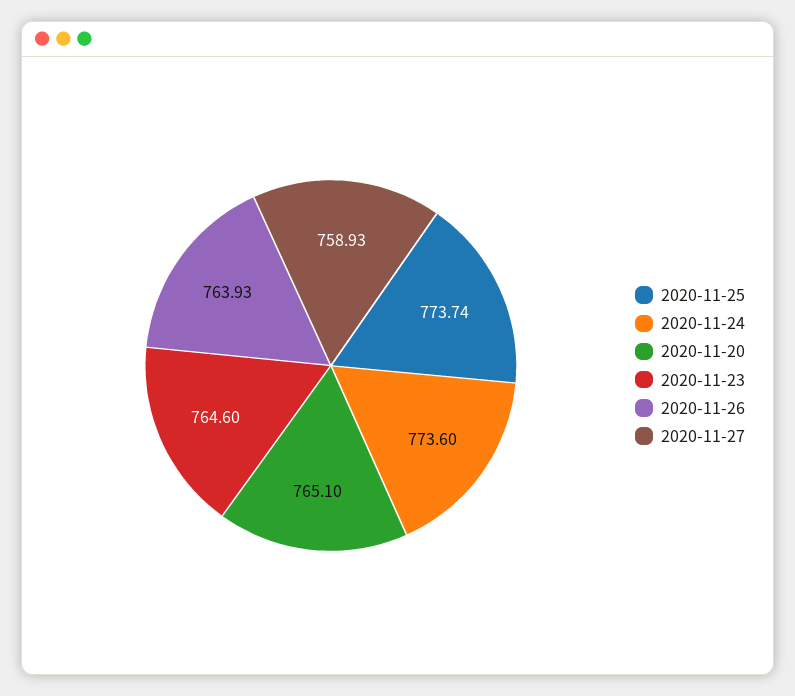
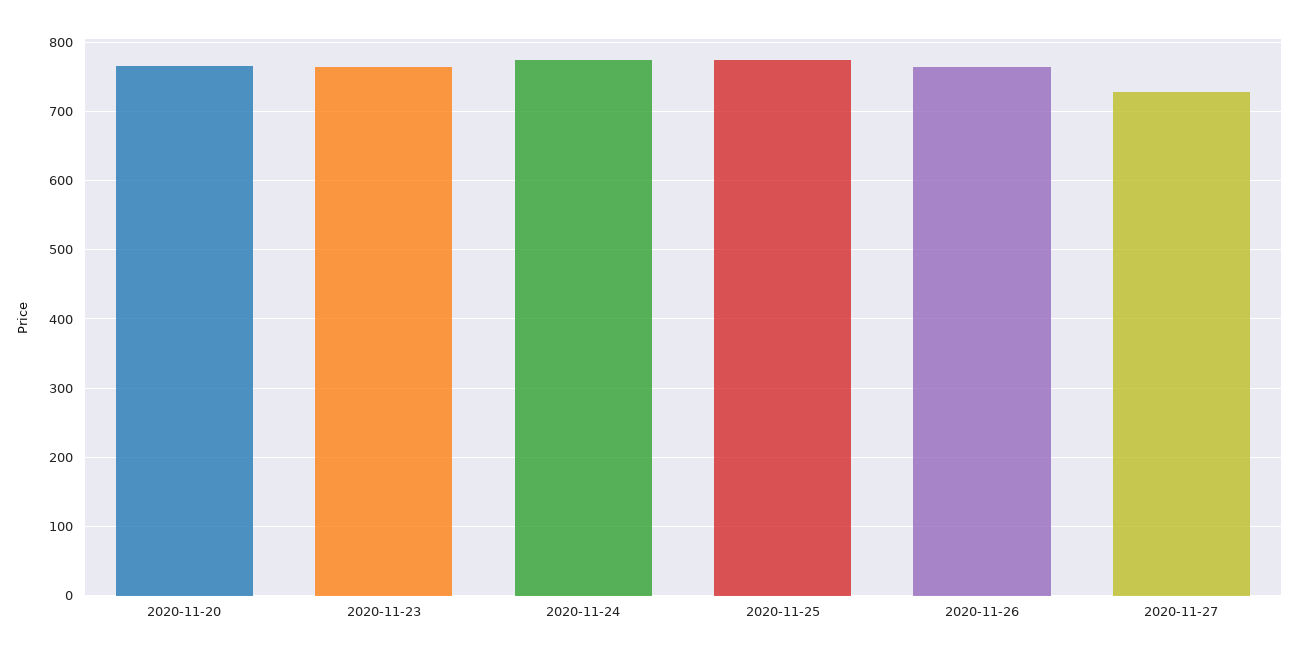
  {
    "2020-11-25": 773.74,
    "2020-11-24": 773.6,
    "2020-11-20": 765.1,
    "2020-11-23": 764.6,
    "2020-11-26": 763.93,
-   "2020-11-27": 758.93
+   "2020-11-27": 730
  }

